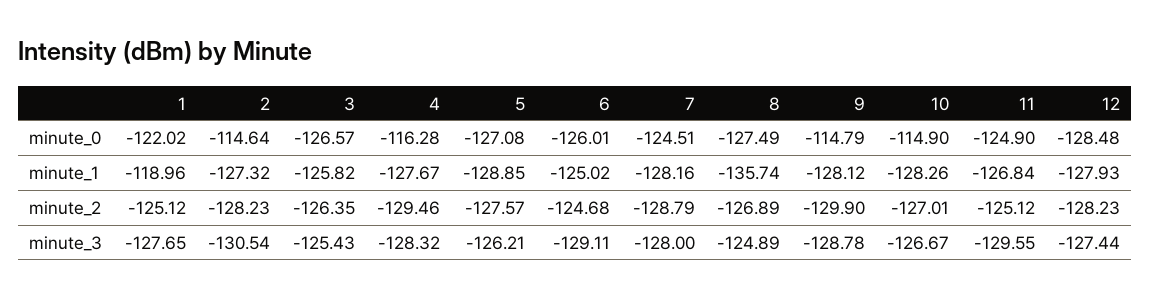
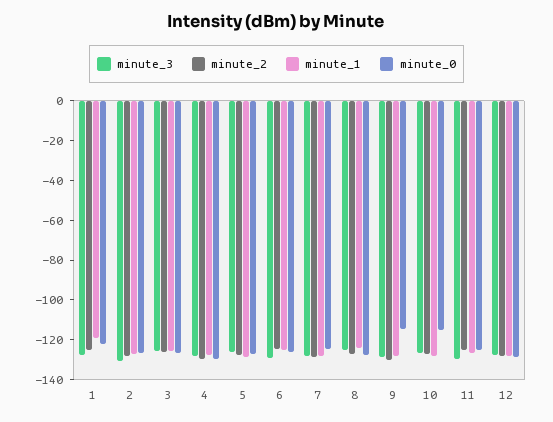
  {
    "minute_0": {
      "1": -122.02,
-     "2": -114.64,
+     "2": -125,
      "3": -126.57,
-     "4": -116.28,
+     "4": -130,
      "5": -127.08,
      "6": -126.01,
      "7": -124.51,
      "8": -127.49,
      "9": -114.79,
      "10": -114.9,
      "11": -124.9,
      "12": -128.48
    },
    "minute_1": {
      "1": -118.96,
      "2": -127.32,
      "3": -125.82,
      "4": -127.67,
      "5": -128.85,
      "6": -125.02,
      "7": -128.16,
-     "8": -135.74,
+     "8": -125,
      "9": -128.12,
      "10": -128.26,
      "11": -126.84,
      "12": -127.93
    },
    "minute_2": {
      "1": -125.12,
      "2": -128.23,
      "3": -126.35,
      "4": -129.46,
      "5": -127.57,
      "6": -124.68,
      "7": -128.79,
      "8": -126.89,
      "9": -129.9,
      "10": -127.01,
      "11": -125.12,
      "12": -128.23
    },
    "minute_3": {
      "1": -127.65,
      "2": -130.54,
      "3": -125.43,
      "4": -128.32,
      "5": -126.21,
      "6": -129.11,
      "7": -128,
      "8": -124.89,
      "9": -128.78,
      "10": -126.67,
      "11": -129.55,
      "12": -127.44
    }
  }

